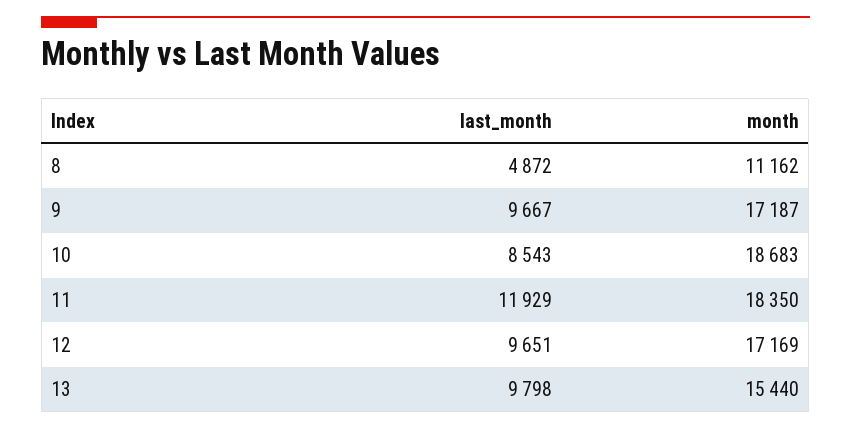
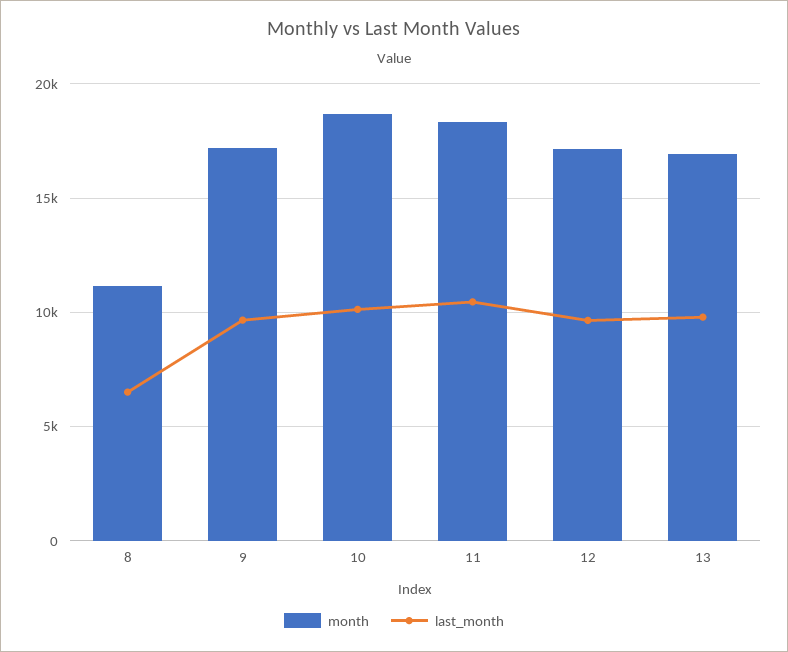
  {
    "last_month": {
-     "8": 4872,
+     "8": 6500,
      "9": 9667,
-     "10": 8543,
+     "10": 10000,
-     "11": 11929,
+     "11": 10500,
      "12": 9651,
      "13": 9798
    },
    "month": {
      "8": 11162,
      "9": 17187,
      "10": 18683,
      "11": 18350,
      "12": 17169,
-     "13": 15440
+     "13": 17000
    }
  }

